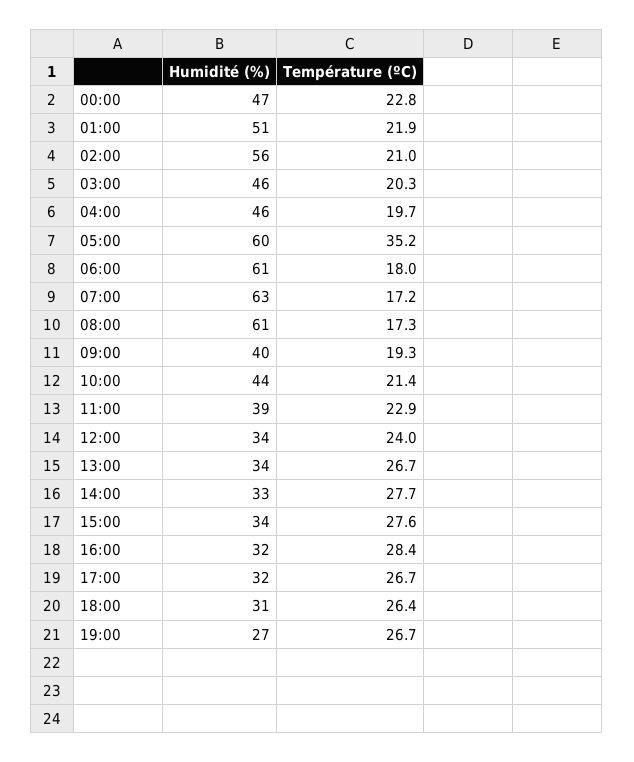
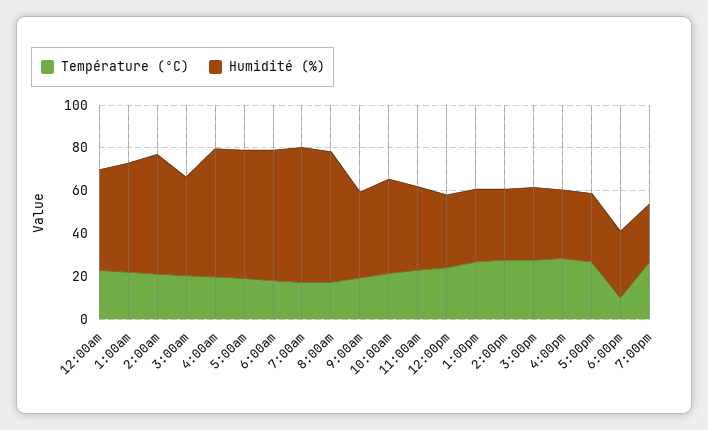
  {
    "Humidité (%)": {
      "00:00": 47,
      "01:00": 51,
      "02:00": 56,
      "03:00": 46,
-     "04:00": 46,
+     "04:00": 60,
      "05:00": 60,
      "06:00": 61,
      "07:00": 63,
      "08:00": 61,
      "09:00": 40,
      "10:00": 44,
      "11:00": 39,
      "12:00": 34,
      "13:00": 34,
      "14:00": 33,
      "15:00": 34,
      "16:00": 32,
      "17:00": 32,
      "18:00": 31,
      "19:00": 27
    },
    "Température (ºC)": {
      "00:00": 22.8,
      "01:00": 21.9,
      "02:00": 21,
      "03:00": 20.3,
      "04:00": 19.7,
-     "05:00": 35.2,
+     "05:00": 20,
      "06:00": 18,
      "07:00": 17.2,
      "08:00": 17.3,
      "09:00": 19.3,
      "10:00": 21.4,
      "11:00": 22.9,
      "12:00": 24,
      "13:00": 26.7,
      "14:00": 27.7,
      "15:00": 27.6,
      "16:00": 28.4,
      "17:00": 26.7,
-     "18:00": 26.4,
+     "18:00": 10,
      "19:00": 26.7
    }
  }

